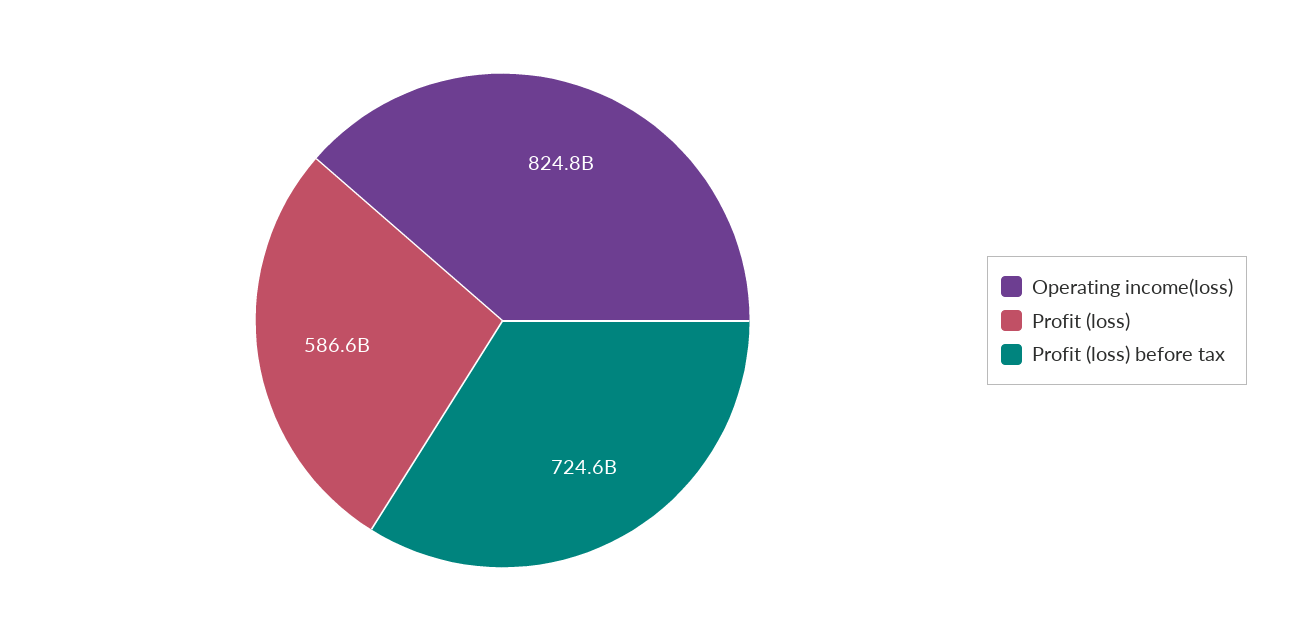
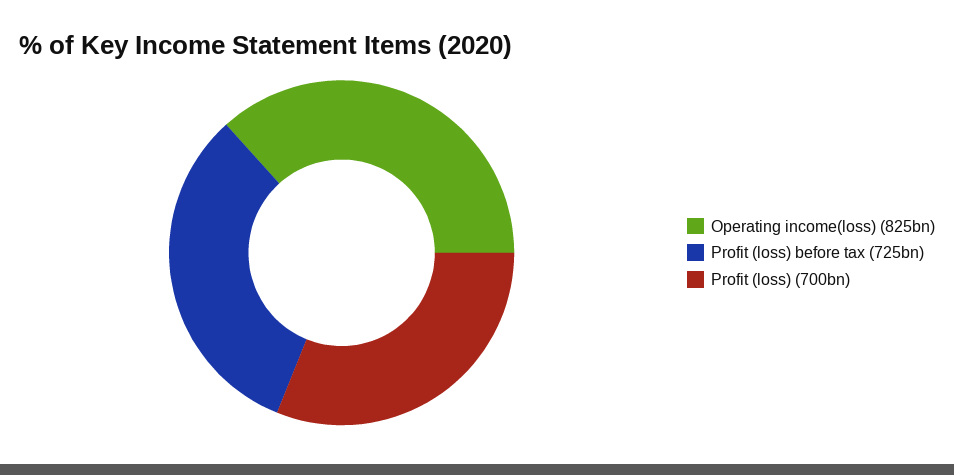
  {
    "Operating income(loss)": 824800000000,
-   "Profit (loss)": 586600000000,
+   "Profit (loss)": 700000000000,
    "Profit (loss) before tax": 724600000000
  }

